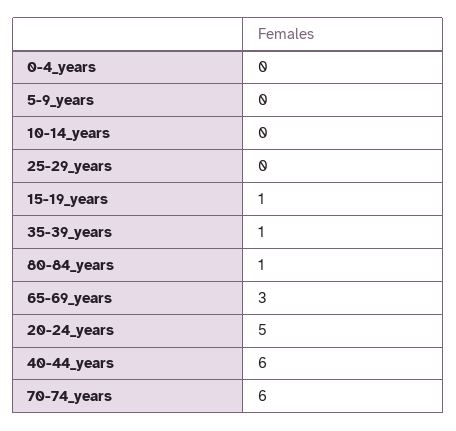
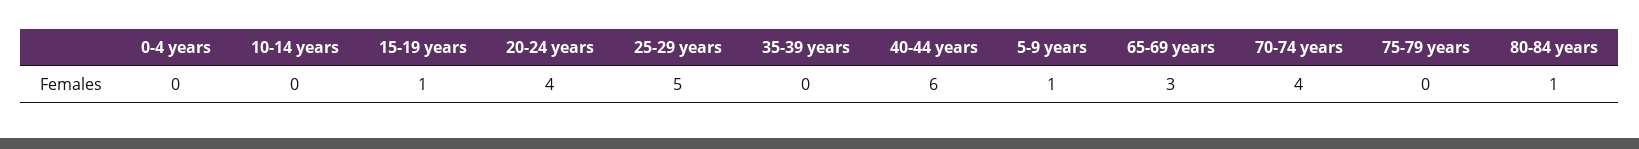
  {
    "0-4_years": 0,
-   "5-9_years": 0,
+   "5-9_years": 1,
    "10-14_years": 0,
-   "25-29_years": 0,
+   "25-29_years": 5,
    "15-19_years": 1,
-   "35-39_years": 1,
+   "35-39_years": 0,
    "80-84_years": 1,
    "65-69_years": 3,
-   "20-24_years": 5,
+   "20-24_years": 4,
    "40-44_years": 6,
-   "70-74_years": 6
+   "70-74_years": 4,
+   "75-79 years": 0
  }

